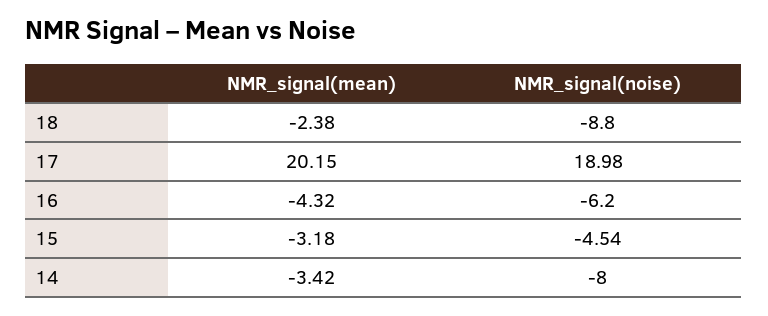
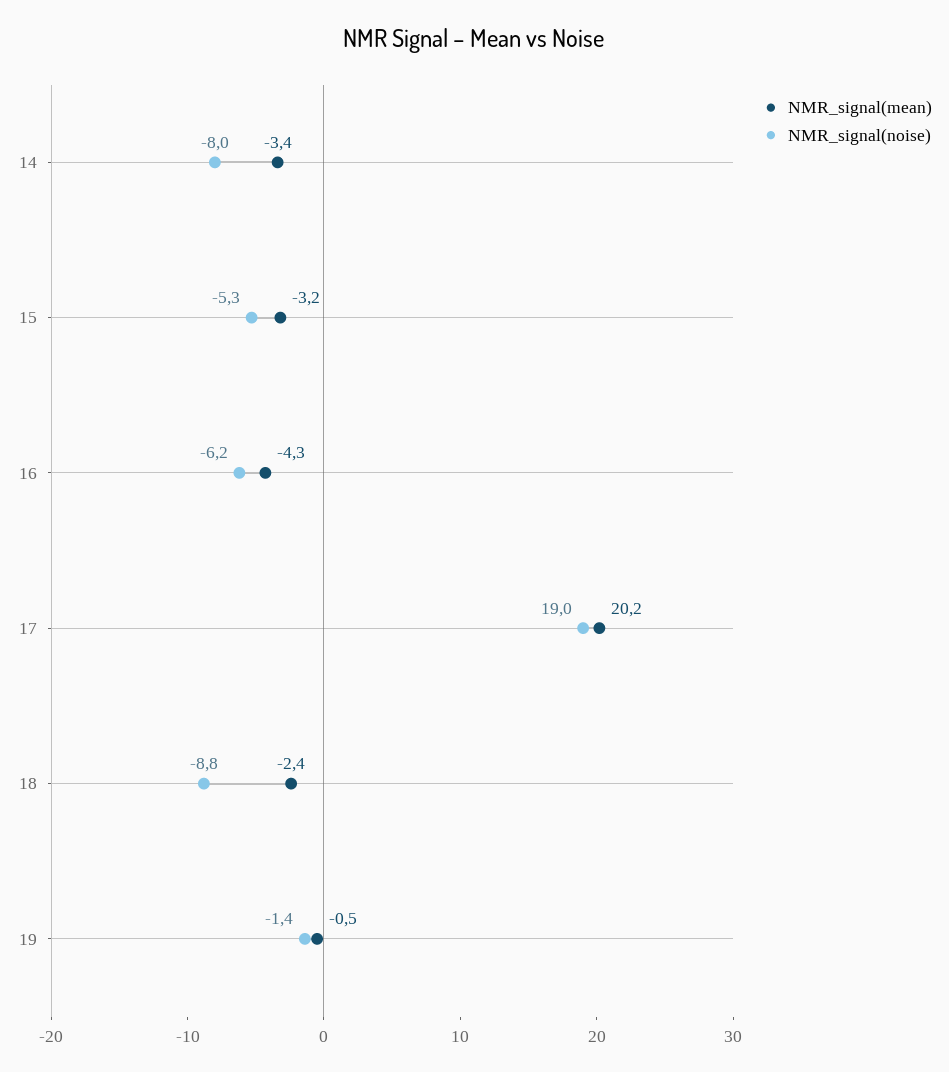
  {
    "NMR_signal(mean)": {
      "18": -2.38,
      "17": 20.15,
      "16": -4.32,
      "15": -3.18,
-     "14": -3.42
+     "14": -3.42,
+     "19": -0.5
    },
    "NMR_signal(noise)": {
      "18": -8.8,
      "17": 18.98,
      "16": -6.2,
-     "15": -4.54,
+     "15": -5.3,
-     "14": -8
+     "14": -8,
+     "19": -1.4
    }
  }

